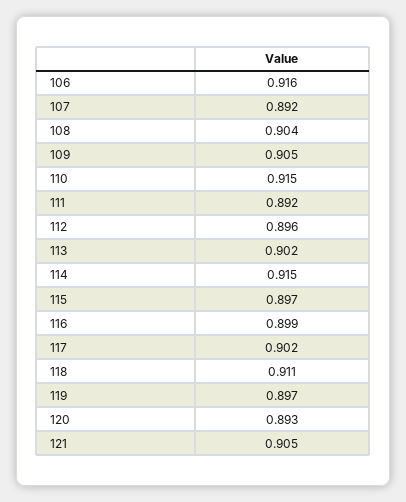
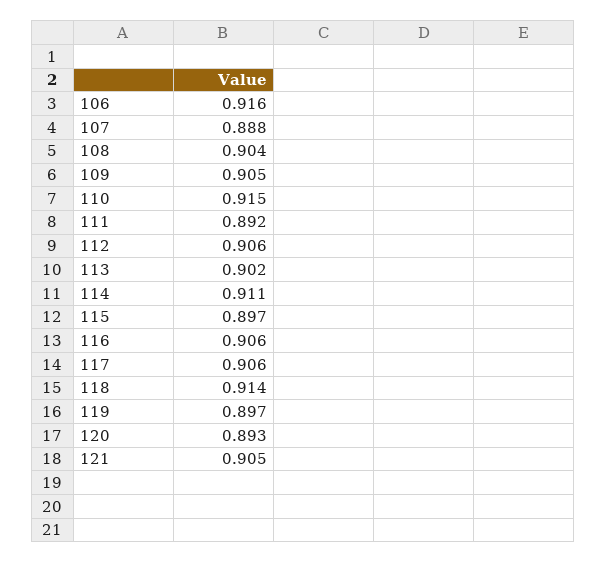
  {
    "106": 0.916,
-   "107": 0.892,
+   "107": 0.888,
    "108": 0.904,
    "109": 0.905,
    "110": 0.915,
    "111": 0.892,
-   "112": 0.896,
+   "112": 0.906,
    "113": 0.902,
-   "114": 0.915,
+   "114": 0.911,
    "115": 0.897,
-   "116": 0.899,
+   "116": 0.906,
-   "117": 0.902,
+   "117": 0.906,
-   "118": 0.911,
+   "118": 0.914,
    "119": 0.897,
    "120": 0.893,
    "121": 0.905
  }

